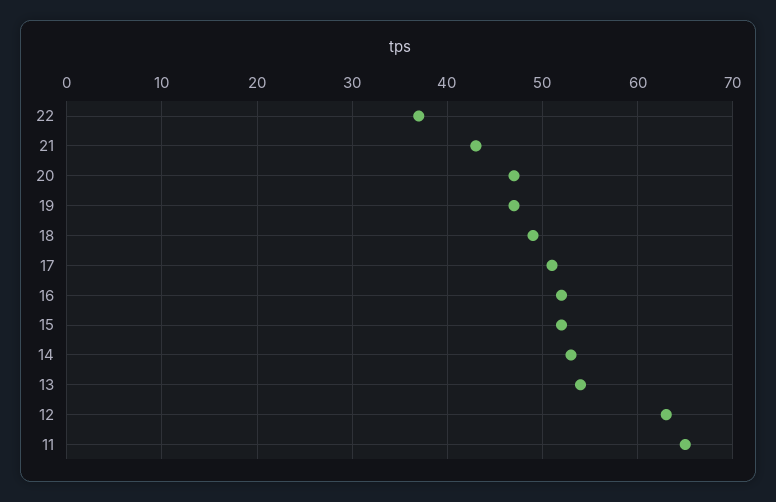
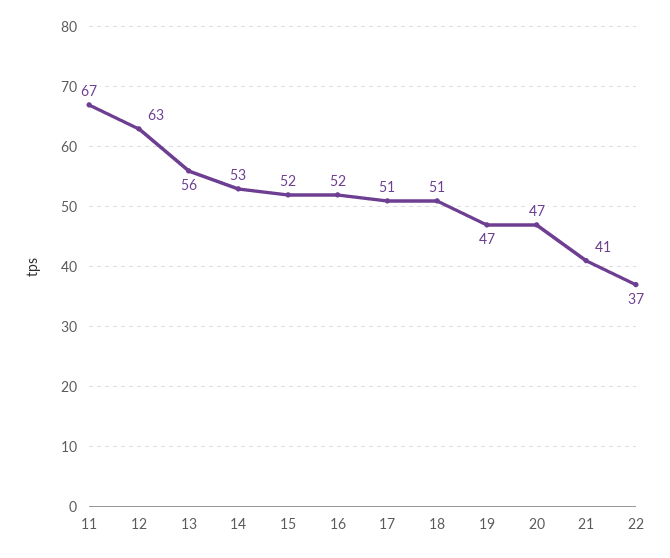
  {
    "22": 37,
-   "21": 43,
+   "21": 41,
    "20": 47,
    "19": 47,
-   "18": 49,
+   "18": 51,
    "17": 51,
    "16": 52,
    "15": 52,
    "14": 53,
-   "13": 54,
+   "13": 56,
    "12": 63,
-   "11": 65
+   "11": 67
  }

